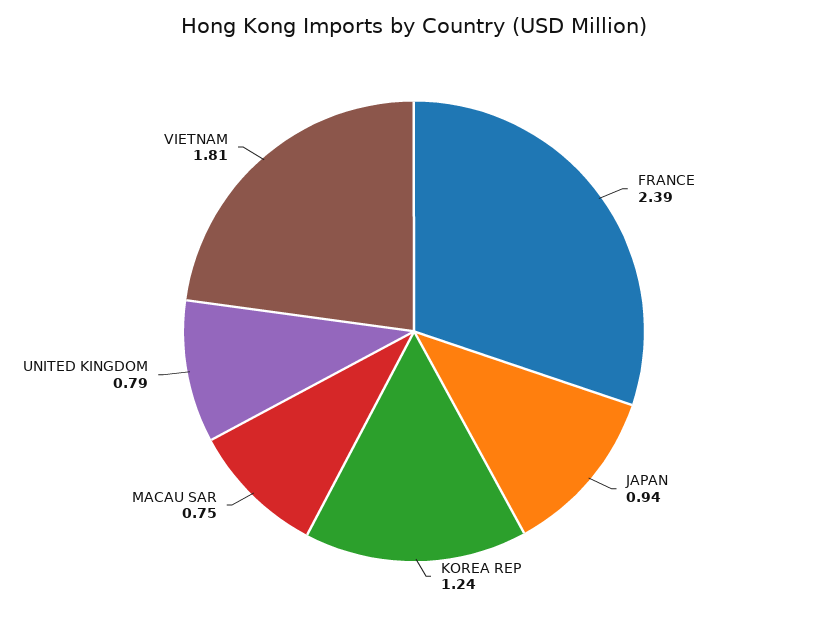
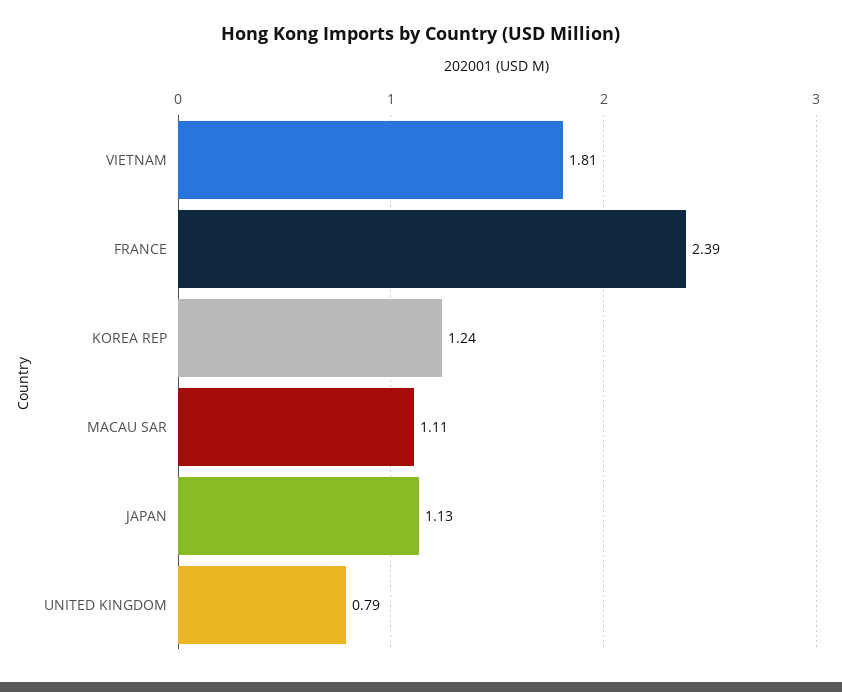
  {
    "FRANCE": 2.39,
-   "JAPAN": 0.94,
+   "JAPAN": 1.13,
    "KOREA REP": 1.24,
-   "MACAU SAR": 0.75,
+   "MACAU SAR": 1.11,
    "UNITED KINGDOM": 0.79,
    "VIETNAM": 1.81
  }

